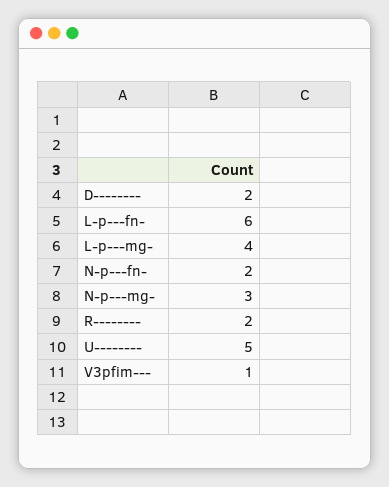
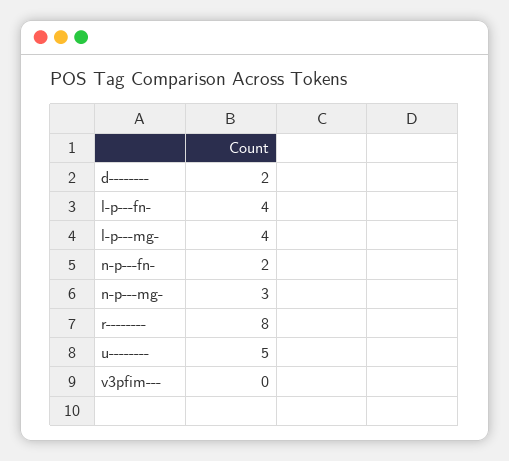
  {
    "D--------": 2,
-   "L-p---fn-": 6,
+   "L-p---fn-": 4,
    "L-p---mg-": 4,
    "N-p---fn-": 2,
    "N-p---mg-": 3,
-   "R--------": 2,
+   "R--------": 8,
    "U--------": 5,
-   "V3pfim---": 1
+   "V3pfim---": 0
  }

